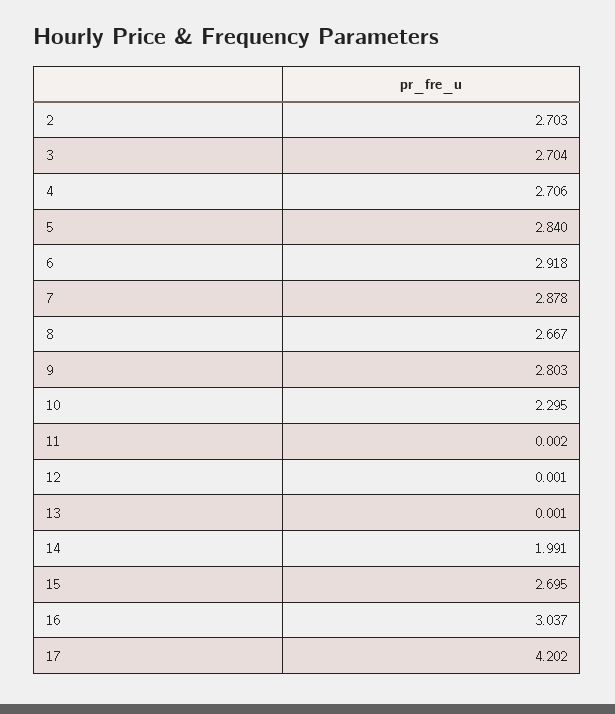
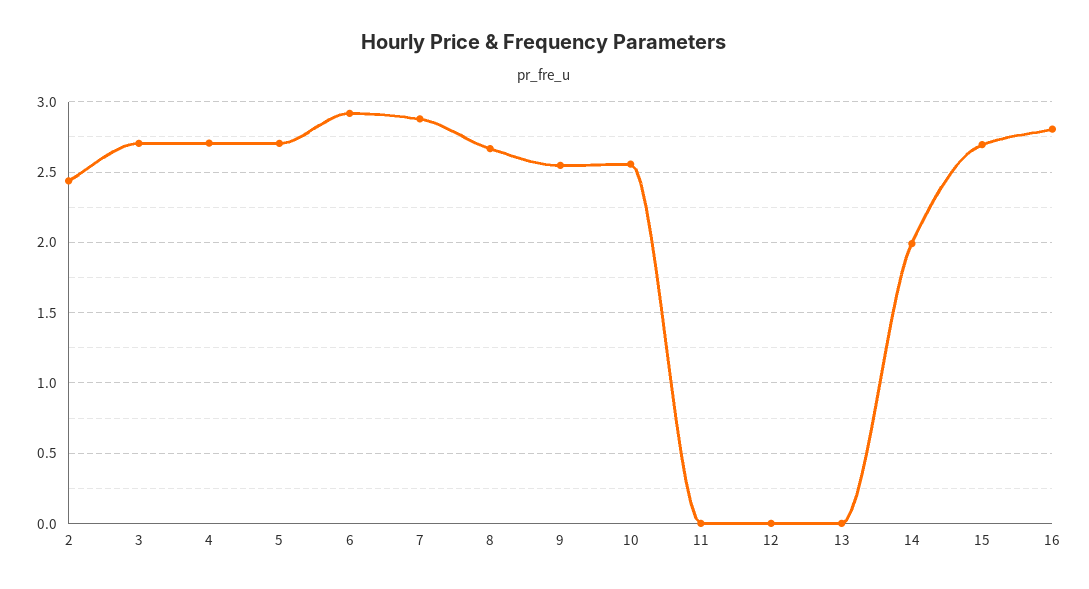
  {
-   "2": 2.703,
+   "2": 2.45,
    "3": 2.704,
    "4": 2.706,
-   "5": 2.84,
+   "5": 2.7,
    "6": 2.918,
    "7": 2.878,
    "8": 2.667,
-   "9": 2.803,
+   "9": 2.55,
-   "10": 2.295,
+   "10": 2.55,
    "11": 0.002,
    "12": 0.001,
    "13": 0.001,
    "14": 1.991,
    "15": 2.695,
-   "16": 3.037,
+   "16": 2.8
-   "17": 4.202
  }

